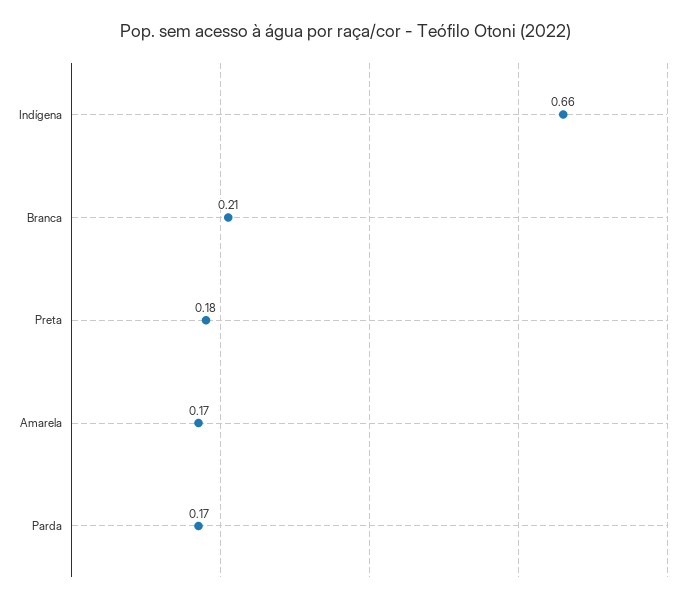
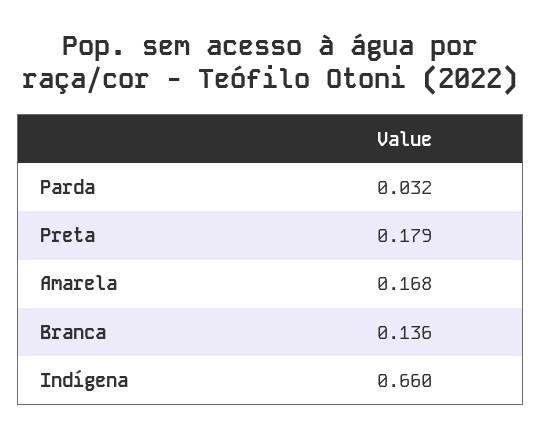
  {
    "Indígena": 0.66,
-   "Branca": 0.21,
+   "Branca": 0.136,
    "Preta": 0.179,
    "Amarela": 0.168,
-   "Parda": 0.17
+   "Parda": 0.032
  }

